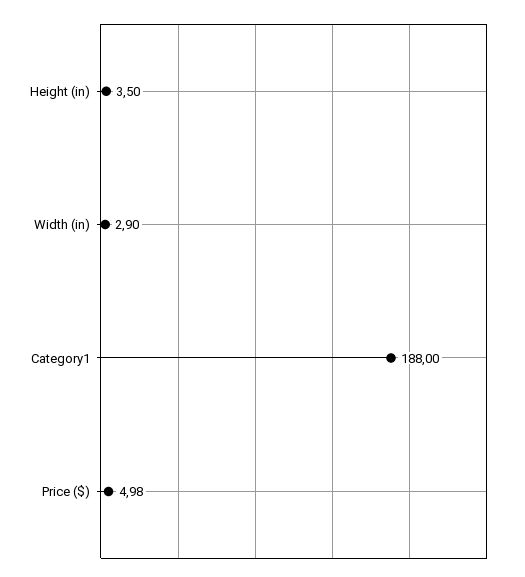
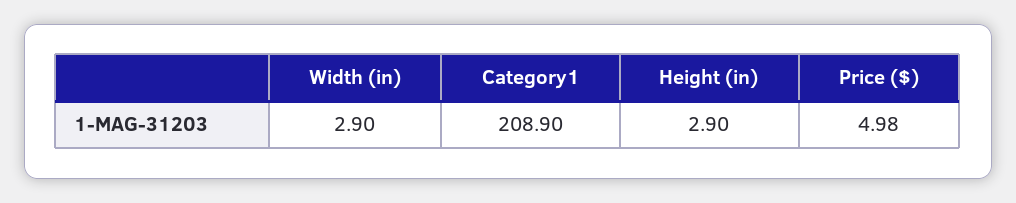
  {
-   "Height (in)": 3.5,
+   "Height (in)": 2.9,
    "Width (in)": 2.9,
-   "Category1": 188,
+   "Category1": 208.9,
    "Price ($)": 4.98
  }

